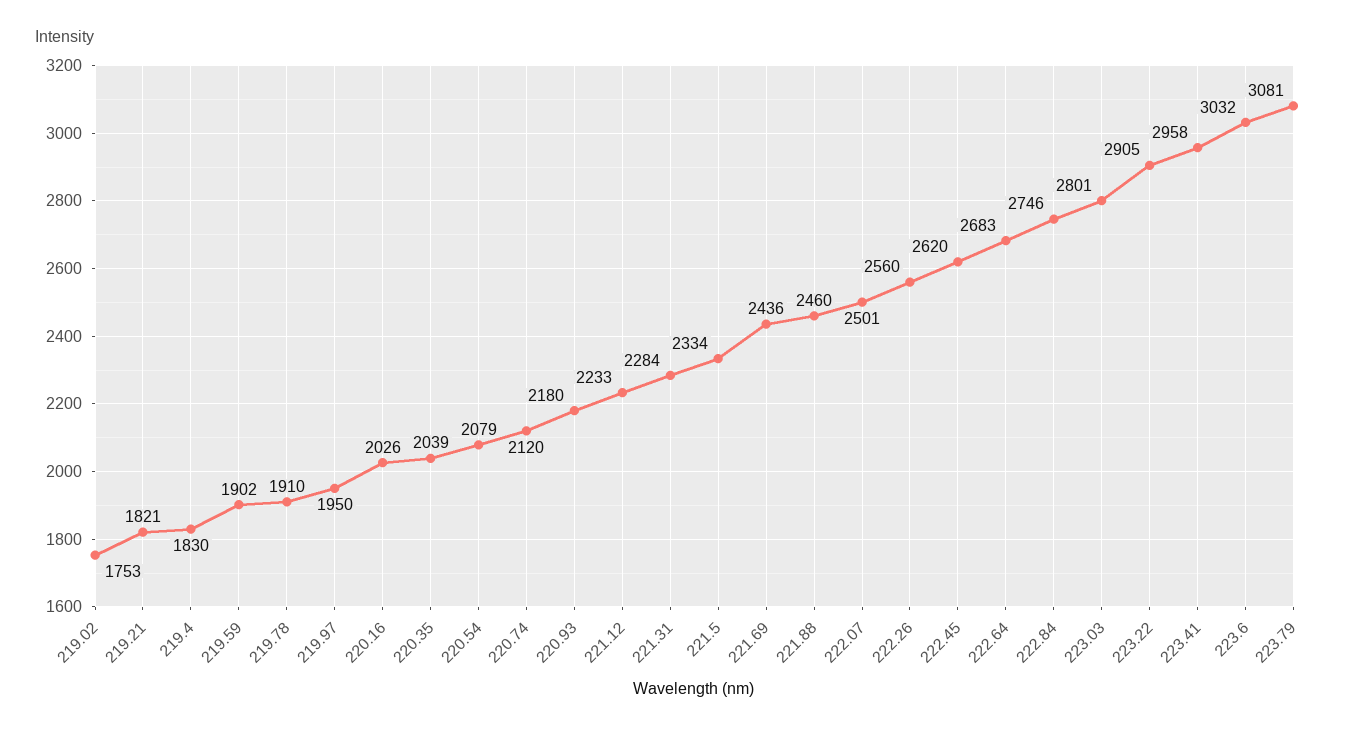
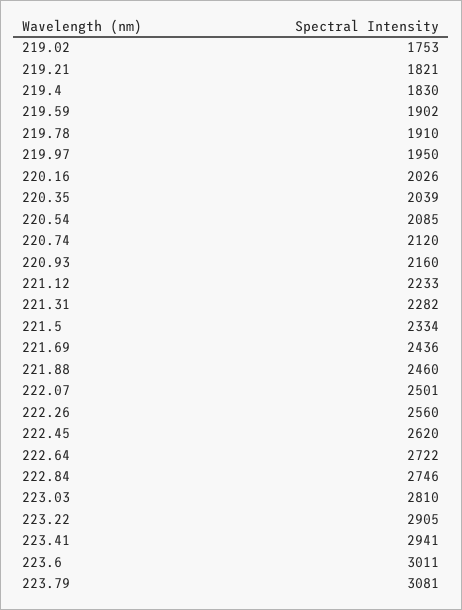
  {
    "219.02": 1753,
    "219.21": 1821,
    "219.4": 1830,
    "219.59": 1902,
    "219.78": 1910,
    "219.97": 1950,
    "220.16": 2026,
    "220.35": 2039,
-   "220.54": 2079,
+   "220.54": 2085,
    "220.74": 2120,
-   "220.93": 2180,
+   "220.93": 2160,
    "221.12": 2233,
-   "221.31": 2284,
+   "221.31": 2282,
    "221.5": 2334,
    "221.69": 2436,
    "221.88": 2460,
    "222.07": 2501,
    "222.26": 2560,
    "222.45": 2620,
-   "222.64": 2683,
+   "222.64": 2722,
    "222.84": 2746,
-   "223.03": 2801,
+   "223.03": 2810,
    "223.22": 2905,
-   "223.41": 2958,
+   "223.41": 2941,
-   "223.6": 3032,
+   "223.6": 3011,
    "223.79": 3081
  }

